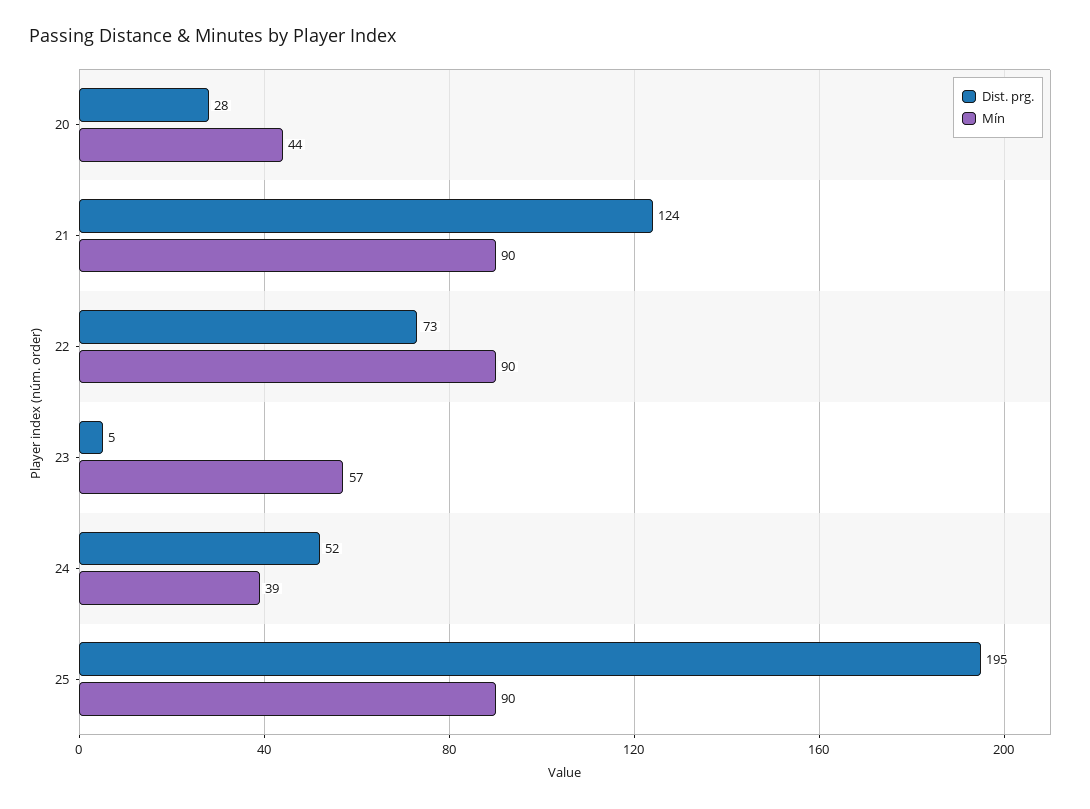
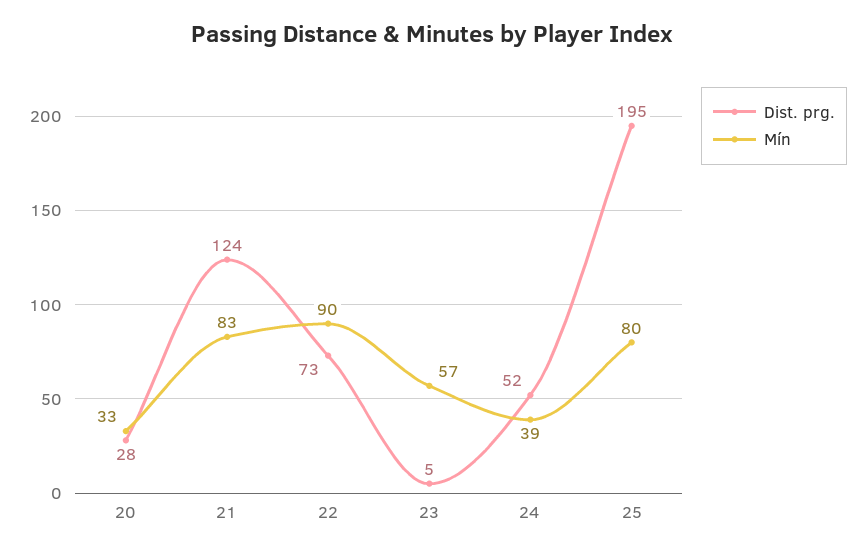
  {
    "Dist. prg.": {
      "20": 28,
      "21": 124,
      "22": 73,
      "23": 5,
      "24": 52,
      "25": 195
    },
    "Mín": {
-     "20": 44,
+     "20": 33,
-     "21": 90,
+     "21": 83,
      "22": 90,
      "23": 57,
      "24": 39,
-     "25": 90
+     "25": 80
    }
  }

